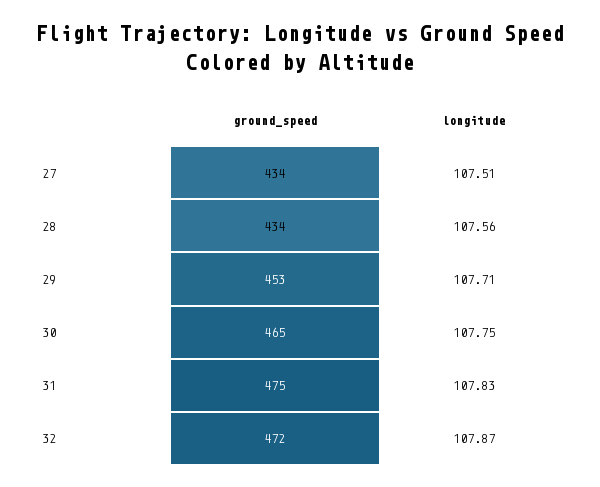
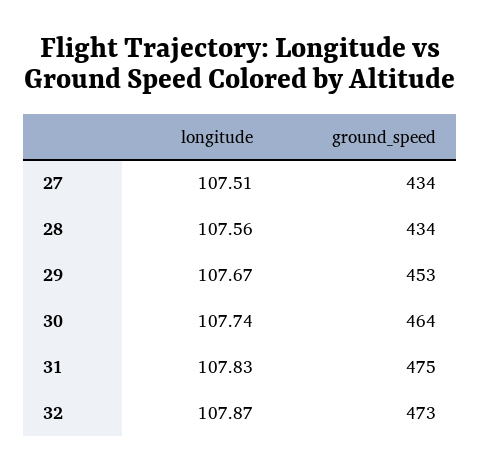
  {
    "ground_speed": {
      "27": 434,
      "28": 434,
      "29": 453,
-     "30": 465,
+     "30": 464,
      "31": 475,
-     "32": 472
+     "32": 473
    },
    "longitude": {
      "27": 107.51,
      "28": 107.56,
-     "29": 107.71,
+     "29": 107.67,
-     "30": 107.75,
+     "30": 107.74,
      "31": 107.83,
      "32": 107.87
    }
  }

